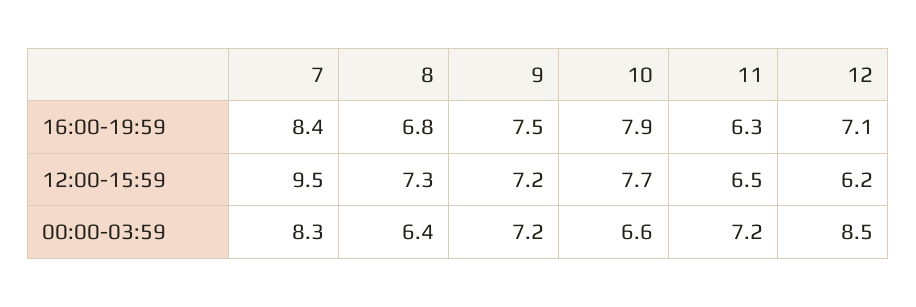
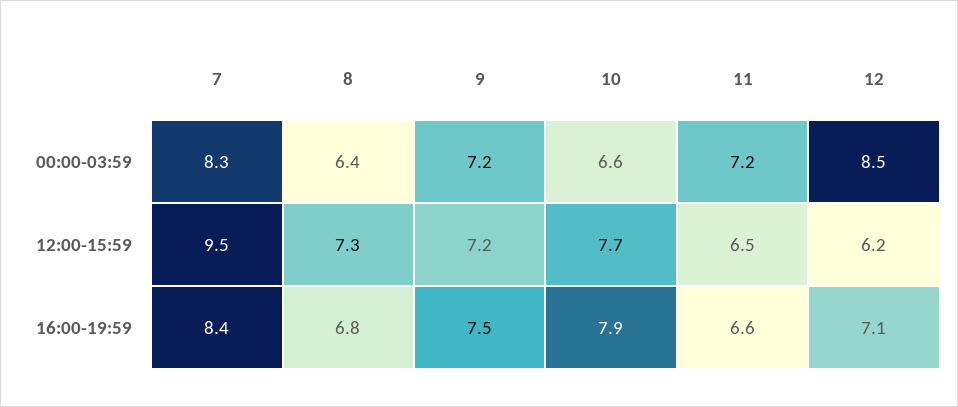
  {
    "7": {
      "16:00-19:59": 8.4,
      "12:00-15:59": 9.5,
      "00:00-03:59": 8.3
    },
    "8": {
      "16:00-19:59": 6.8,
      "12:00-15:59": 7.3,
      "00:00-03:59": 6.4
    },
    "9": {
      "16:00-19:59": 7.5,
      "12:00-15:59": 7.2,
      "00:00-03:59": 7.2
    },
    "10": {
      "16:00-19:59": 7.9,
      "12:00-15:59": 7.7,
      "00:00-03:59": 6.6
    },
    "11": {
-     "16:00-19:59": 6.3,
+     "16:00-19:59": 6.6,
      "12:00-15:59": 6.5,
      "00:00-03:59": 7.2
    },
    "12": {
      "16:00-19:59": 7.1,
      "12:00-15:59": 6.2,
      "00:00-03:59": 8.5
    }
  }

